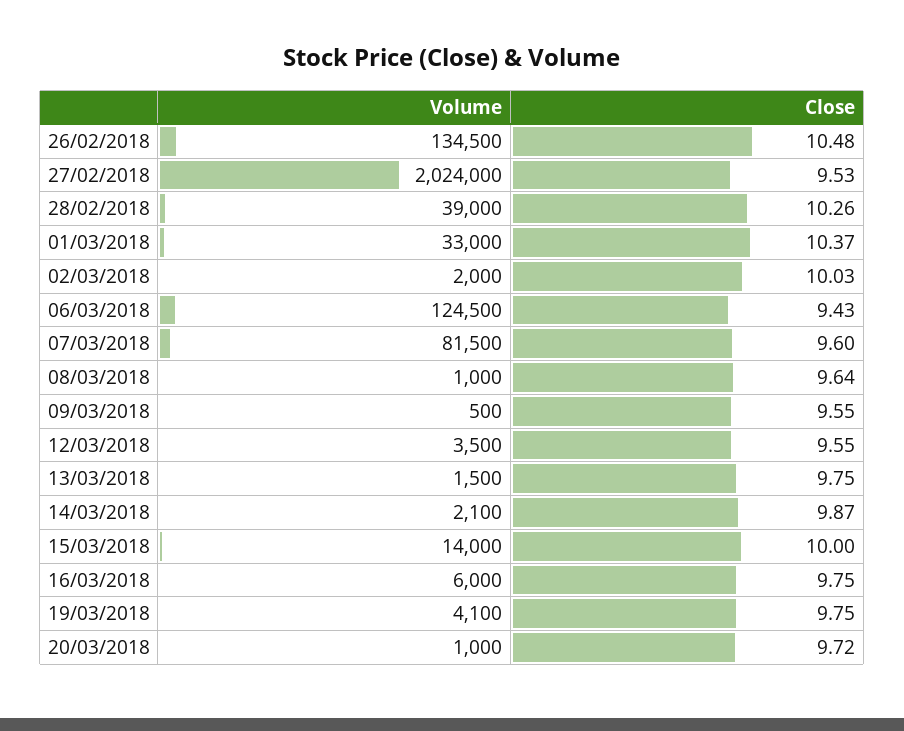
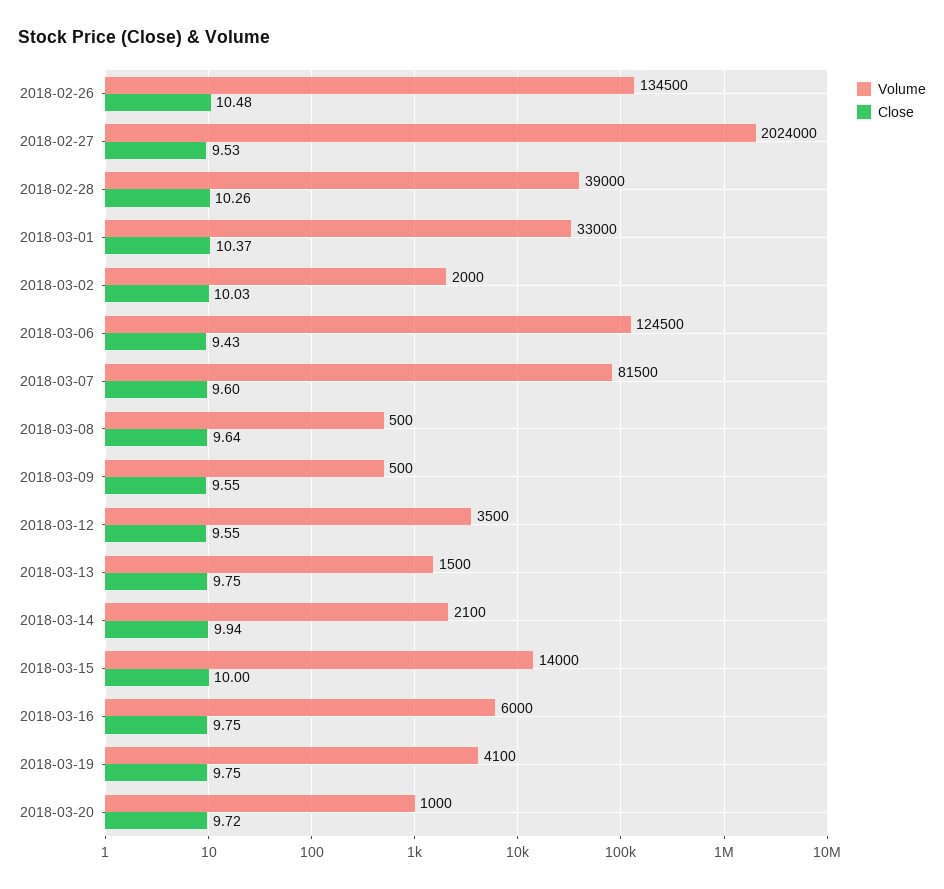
  {
    "Volume": {
      "26/02/2018": 134500,
      "27/02/2018": 2024000,
      "28/02/2018": 39000,
      "01/03/2018": 33000,
      "02/03/2018": 2000,
      "06/03/2018": 124500,
      "07/03/2018": 81500,
-     "08/03/2018": 1000,
+     "08/03/2018": 500,
      "09/03/2018": 500,
      "12/03/2018": 3500,
      "13/03/2018": 1500,
      "14/03/2018": 2100,
      "15/03/2018": 14000,
      "16/03/2018": 6000,
      "19/03/2018": 4100,
      "20/03/2018": 1000
    },
    "Close": {
      "26/02/2018": 10.48,
      "27/02/2018": 9.53,
      "28/02/2018": 10.26,
      "01/03/2018": 10.37,
      "02/03/2018": 10.03,
      "06/03/2018": 9.43,
      "07/03/2018": 9.6,
      "08/03/2018": 9.64,
      "09/03/2018": 9.55,
      "12/03/2018": 9.55,
      "13/03/2018": 9.75,
-     "14/03/2018": 9.87,
+     "14/03/2018": 9.94,
      "15/03/2018": 10,
      "16/03/2018": 9.75,
      "19/03/2018": 9.75,
      "20/03/2018": 9.72
    }
  }

